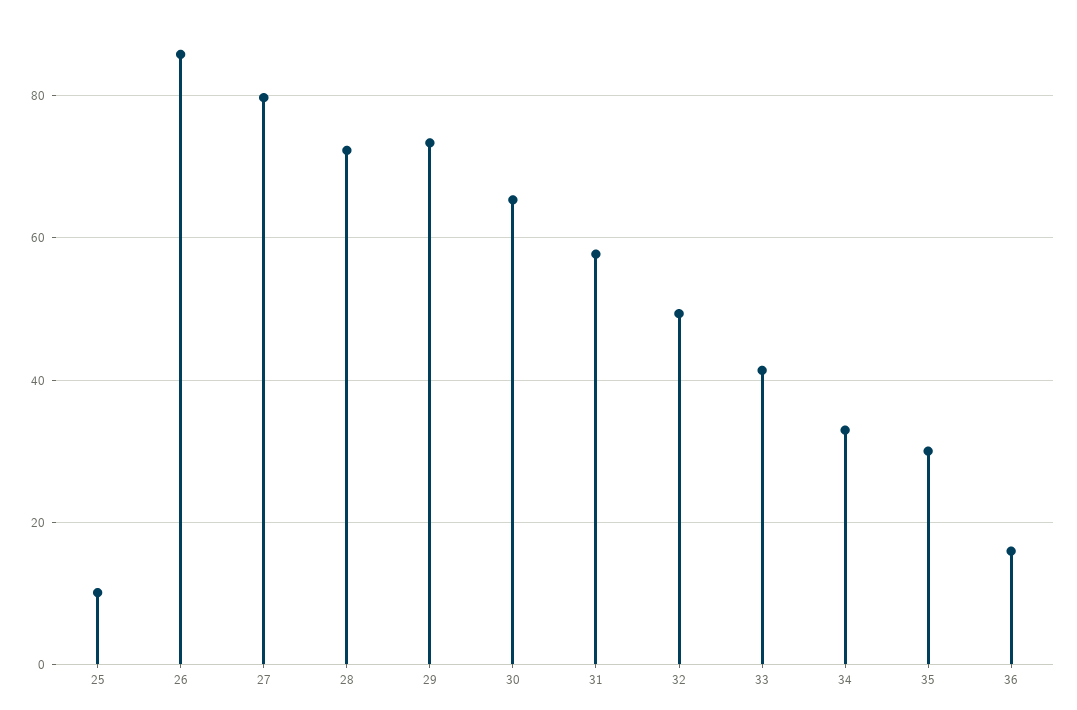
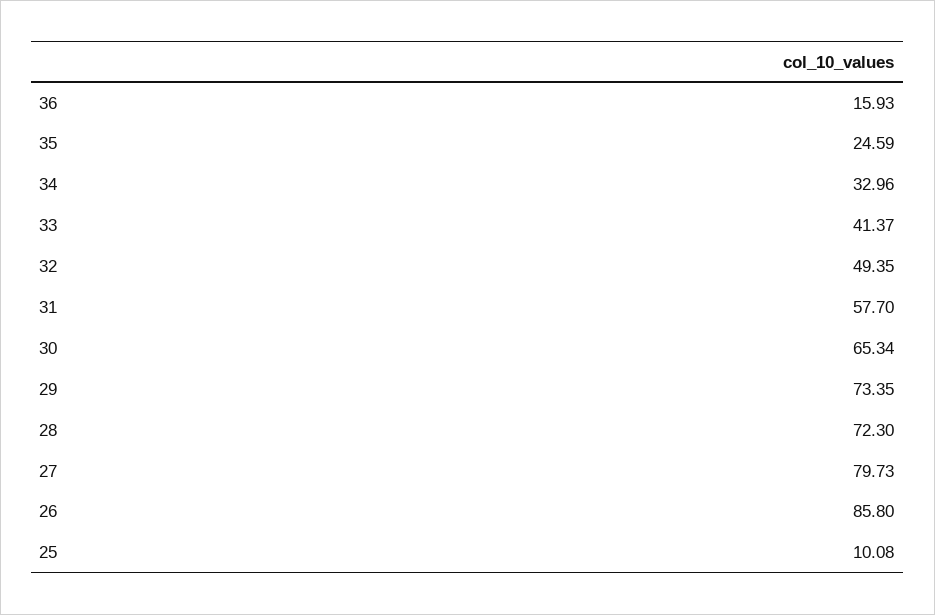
  {
    "25": 10.08,
    "26": 85.8,
    "27": 79.73,
    "28": 72.3,
    "29": 73.35,
    "30": 65.34,
    "31": 57.7,
    "32": 49.35,
    "33": 41.37,
    "34": 32.96,
-   "35": 30,
+   "35": 24.59,
    "36": 15.93
  }

